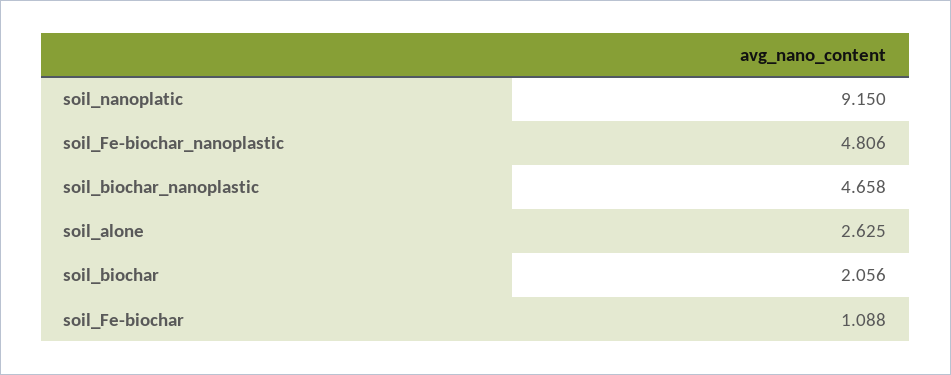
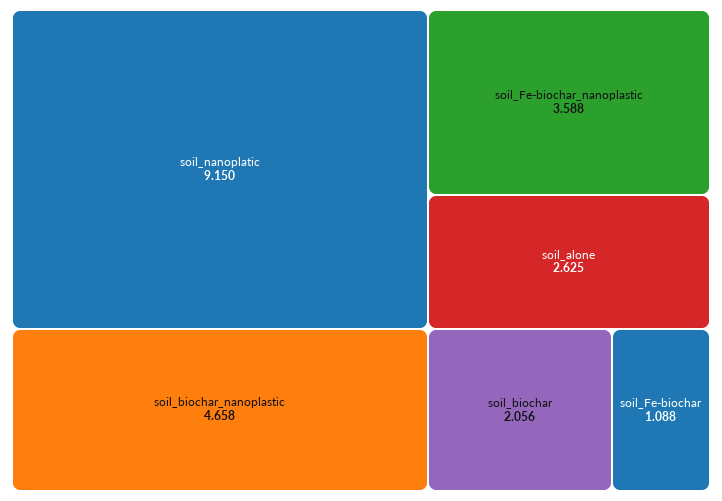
  {
    "soil_nanoplatic": 9.15,
-   "soil_Fe-biochar_nanoplastic": 4.806,
+   "soil_Fe-biochar_nanoplastic": 3.588,
    "soil_biochar_nanoplastic": 4.658,
    "soil_alone": 2.625,
    "soil_biochar": 2.056,
    "soil_Fe-biochar": 1.088
  }

